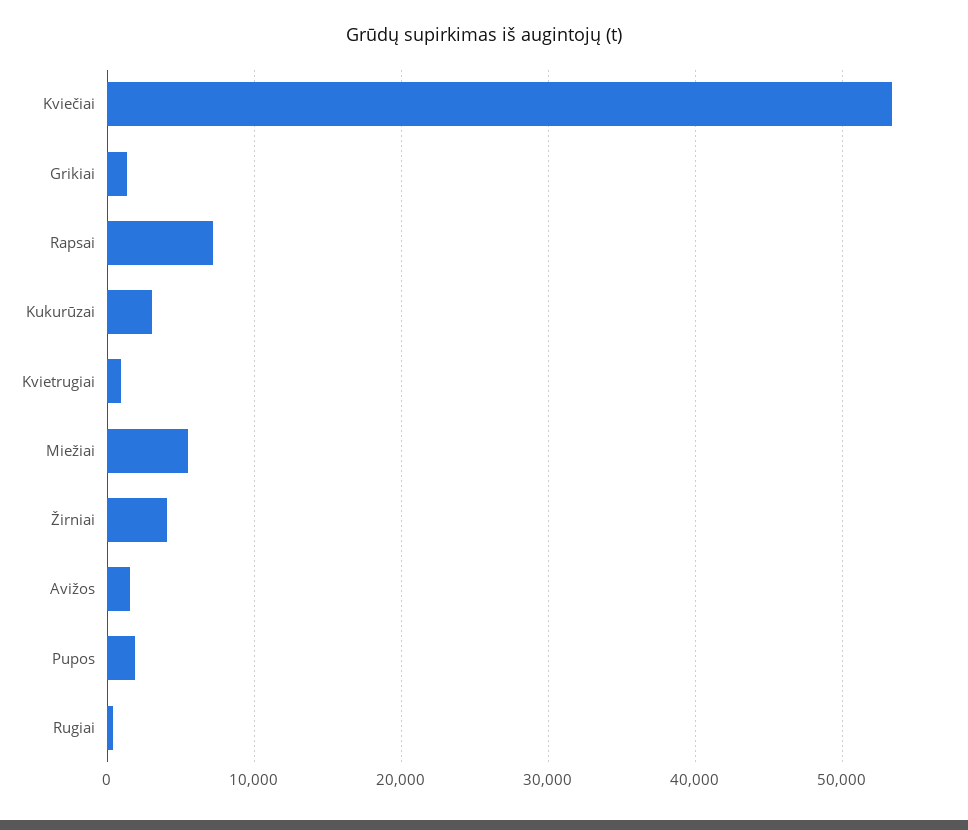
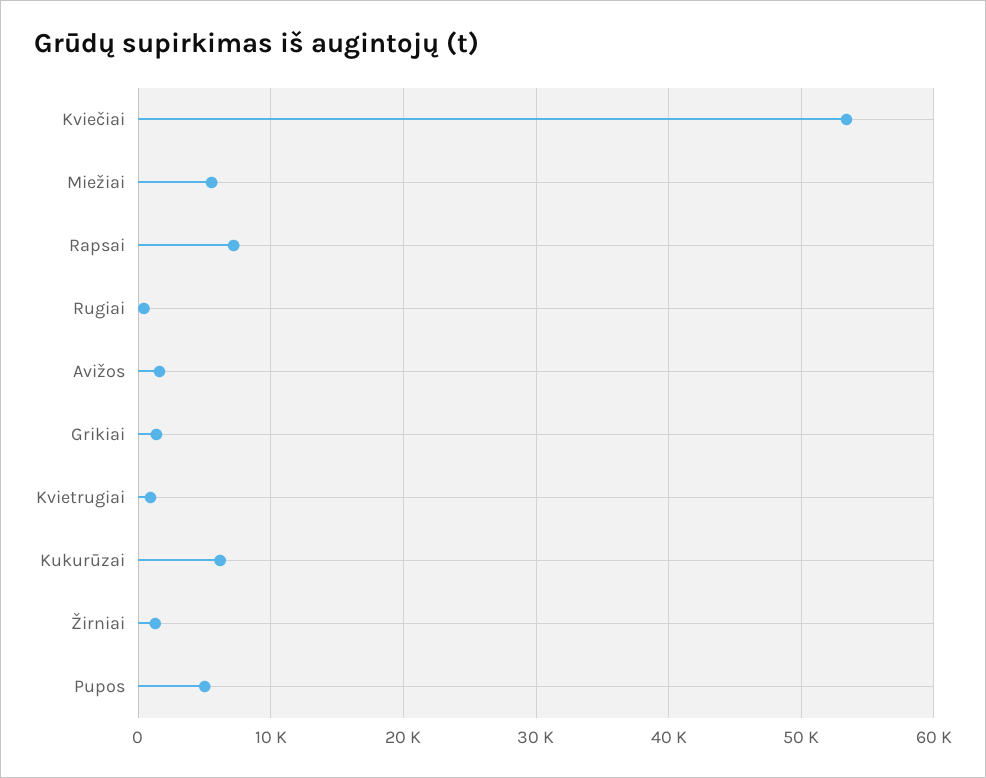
  {
    "Kviečiai": 53000,
    "Grikiai": 1000,
    "Rapsai": 7000,
-   "Kukurūzai": 3000,
+   "Kukurūzai": 6000,
    "Kvietrugiai": 1000,
    "Miežiai": 6000,
-   "Žirniai": 4000,
+   "Žirniai": 1000,
    "Avižos": 2000,
-   "Pupos": 2000,
+   "Pupos": 5000,
    "Rugiai": 0
  }

